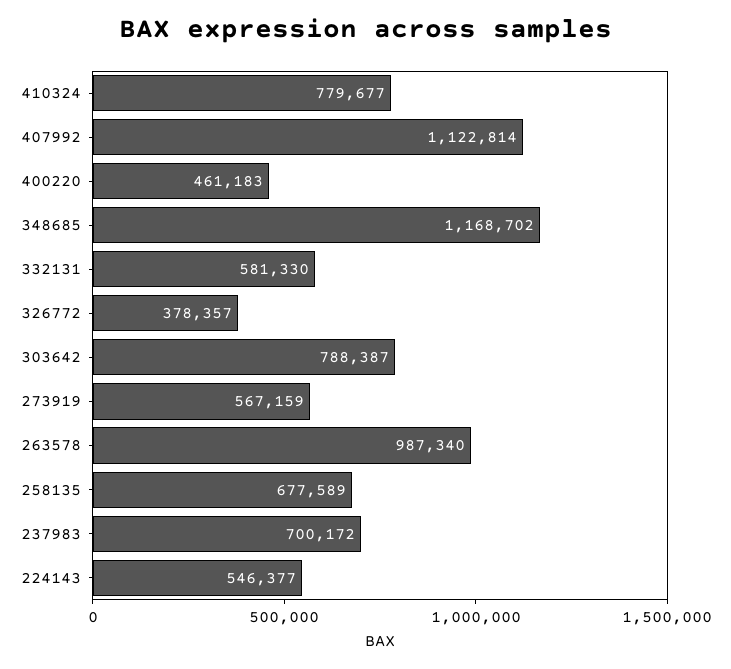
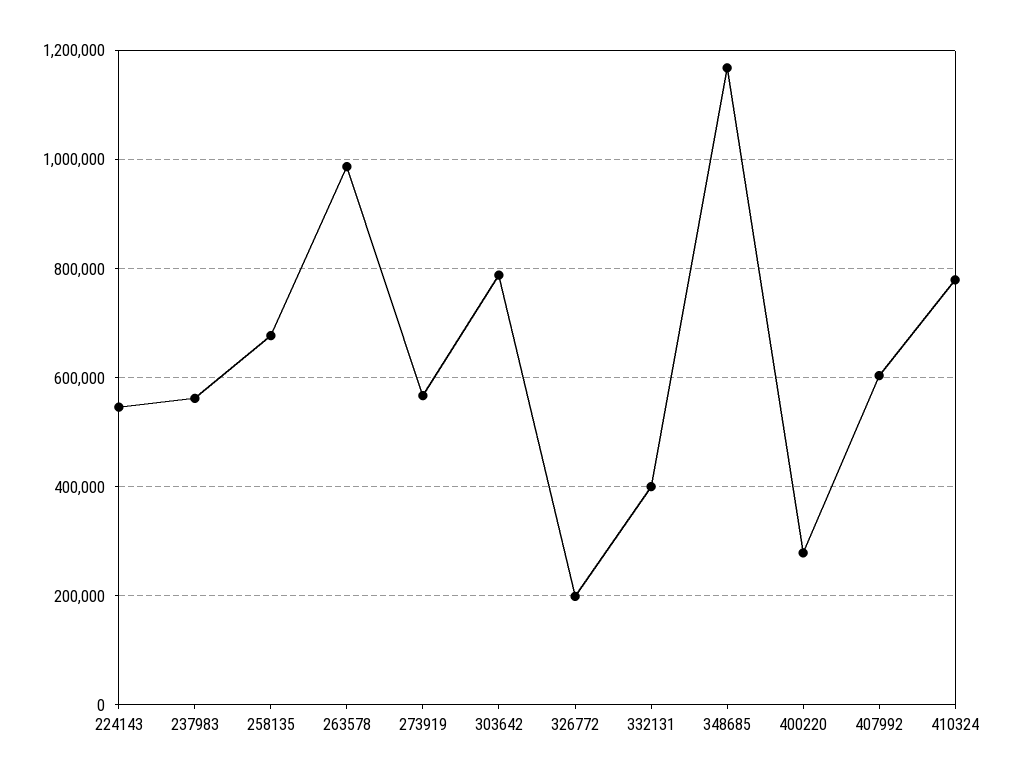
  {
    "410324": 779677,
-   "407992": 1122814,
+   "407992": 600000,
-   "400220": 461183,
+   "400220": 280000,
    "348685": 1168702,
-   "332131": 581330,
+   "332131": 400000,
-   "326772": 378357,
+   "326772": 200000,
    "303642": 788387,
    "273919": 567159,
    "263578": 987340,
    "258135": 677589,
-   "237983": 700172,
+   "237983": 560000,
    "224143": 546377
  }

